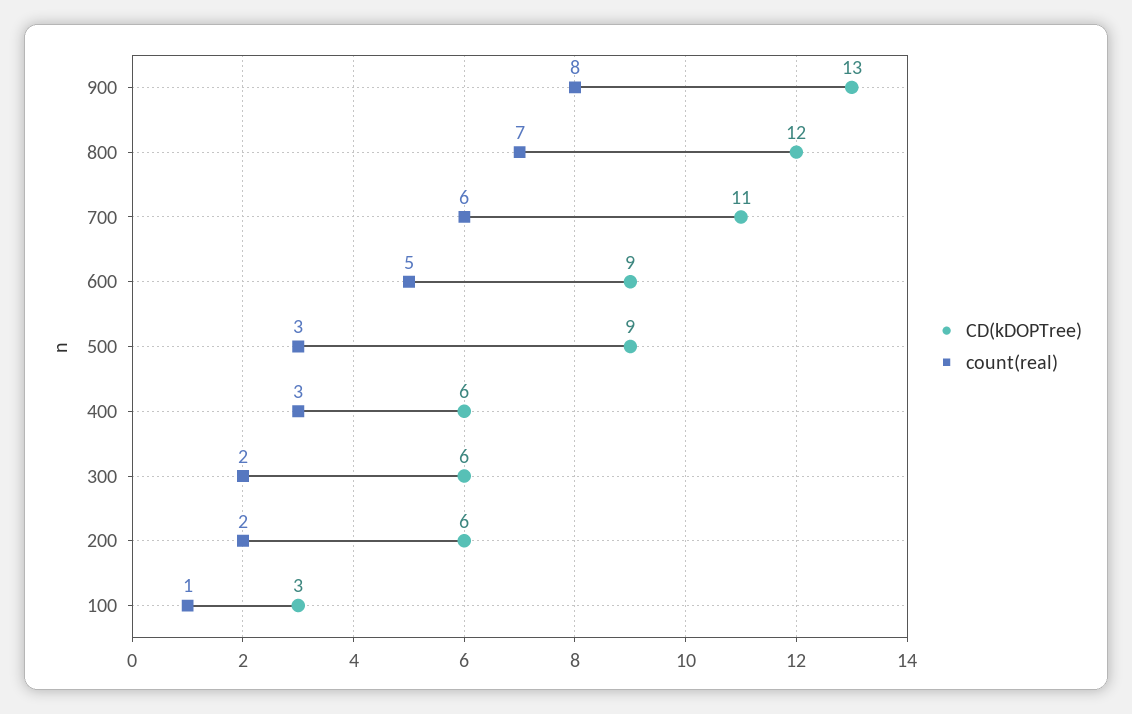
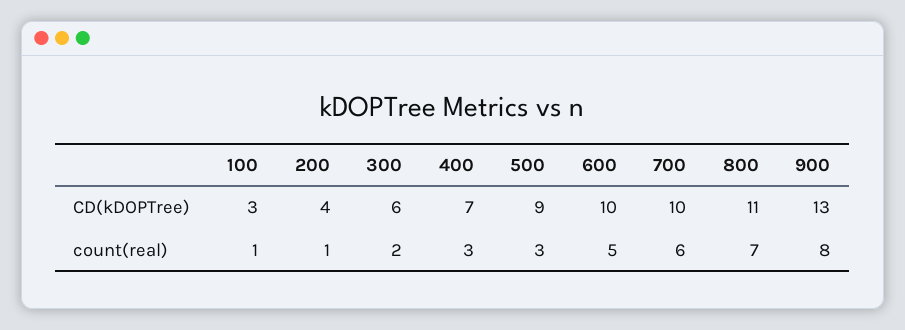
  {
    "CD(kDOPTree)": {
      "900": 13,
-     "800": 12,
+     "800": 11,
-     "700": 11,
+     "700": 10,
-     "600": 9,
+     "600": 10,
      "500": 9,
-     "400": 6,
+     "400": 7,
      "300": 6,
-     "200": 6,
+     "200": 4,
      "100": 3
    },
    "count(real)": {
      "900": 8,
      "800": 7,
      "700": 6,
      "600": 5,
      "500": 3,
      "400": 3,
      "300": 2,
-     "200": 2,
+     "200": 1,
      "100": 1
    }
  }

